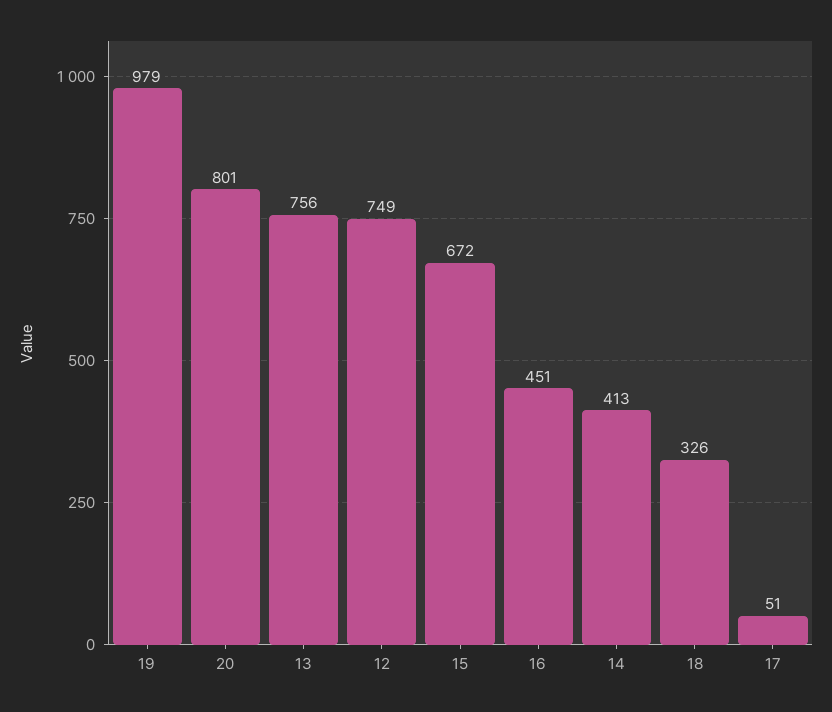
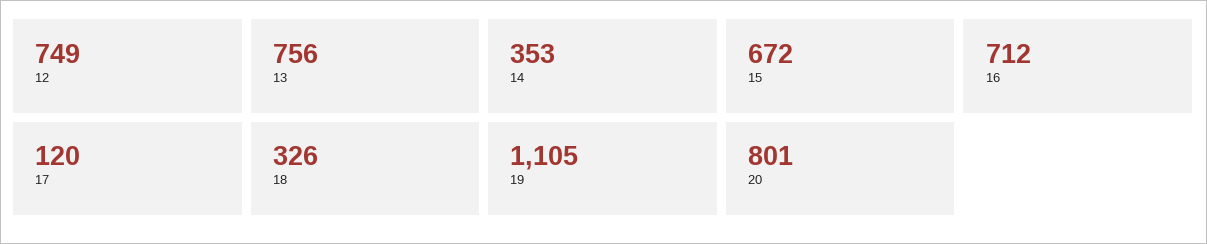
  {
-   "19": 979,
+   "19": 1105,
    "20": 801,
    "13": 756,
    "12": 749,
    "15": 672,
-   "16": 451,
+   "16": 712,
-   "14": 413,
+   "14": 353,
    "18": 326,
-   "17": 51
+   "17": 120
  }

